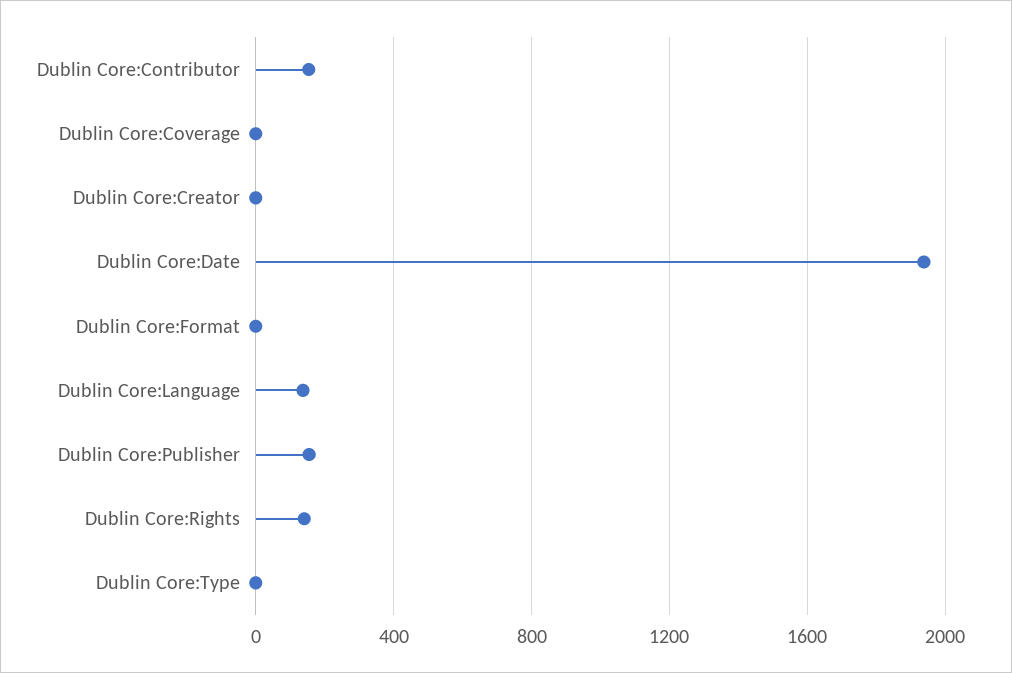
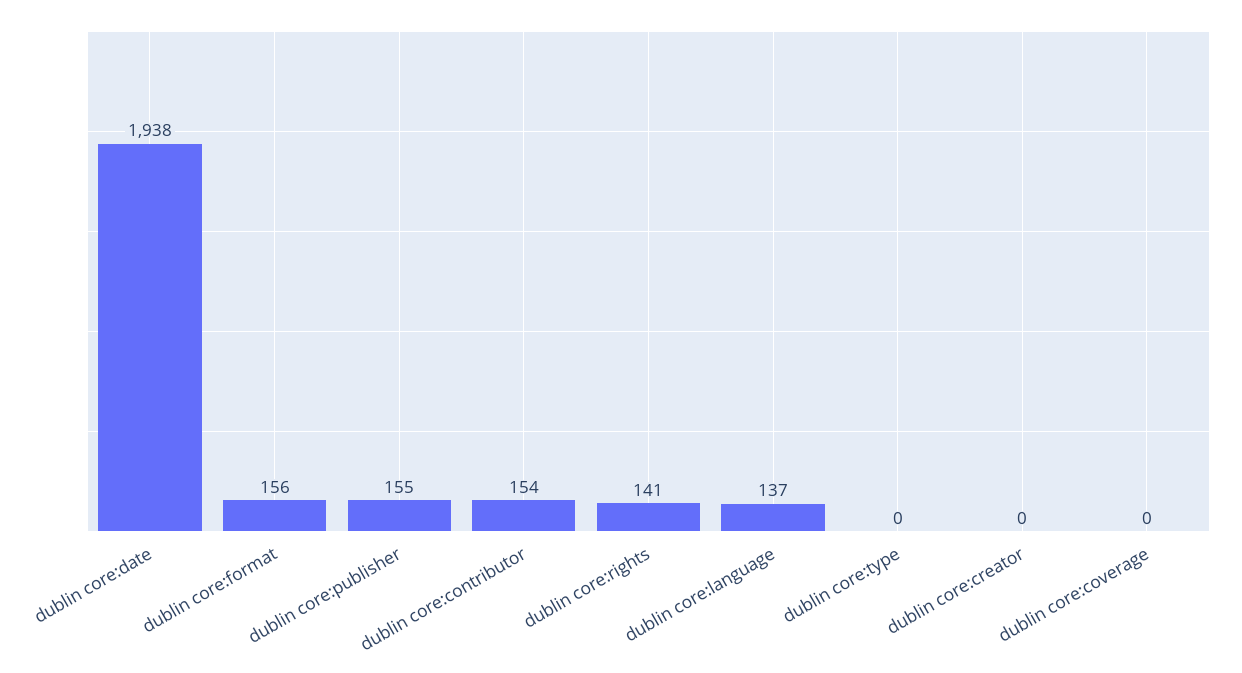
  {
    "Dublin Core:Contributor": 154,
    "Dublin Core:Coverage": 0,
    "Dublin Core:Creator": 0,
    "Dublin Core:Date": 1938,
-   "Dublin Core:Format": 0,
+   "Dublin Core:Format": 156,
    "Dublin Core:Language": 137,
    "Dublin Core:Publisher": 155,
    "Dublin Core:Rights": 141,
    "Dublin Core:Type": 0
  }

